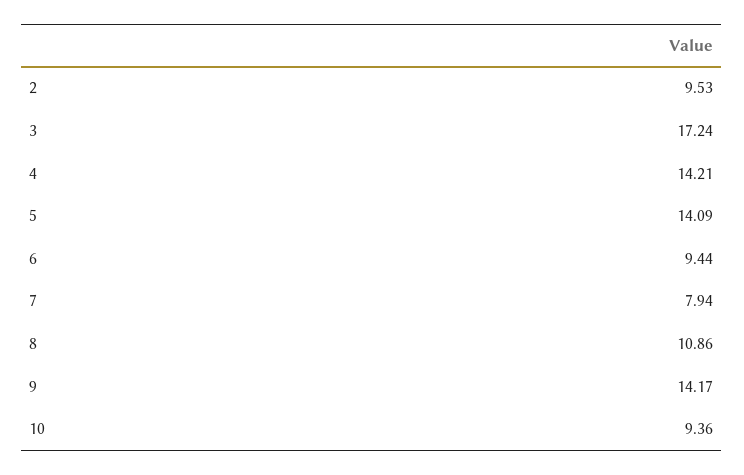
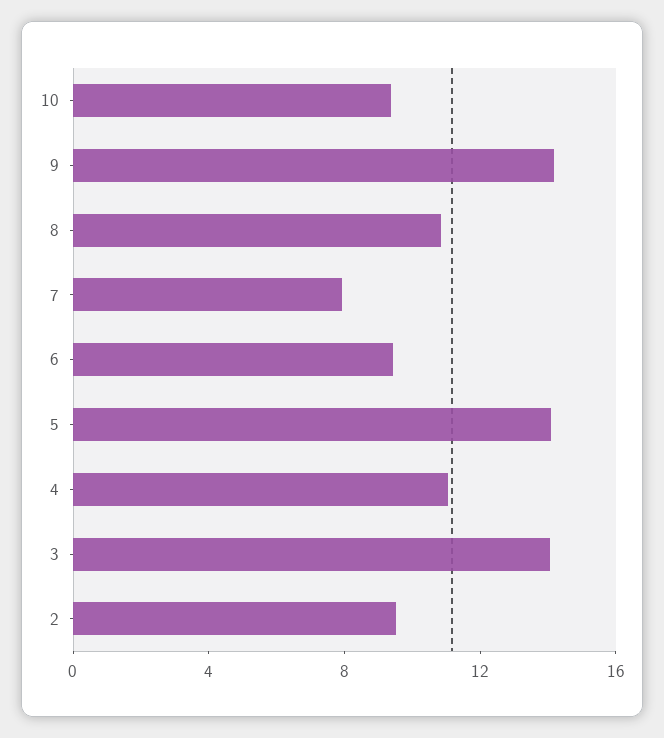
  {
    "2": 9.53,
-   "3": 17.24,
+   "3": 14,
-   "4": 14.21,
+   "4": 11,
    "5": 14.09,
    "6": 9.44,
    "7": 7.94,
    "8": 10.86,
    "9": 14.17,
    "10": 9.36
  }

